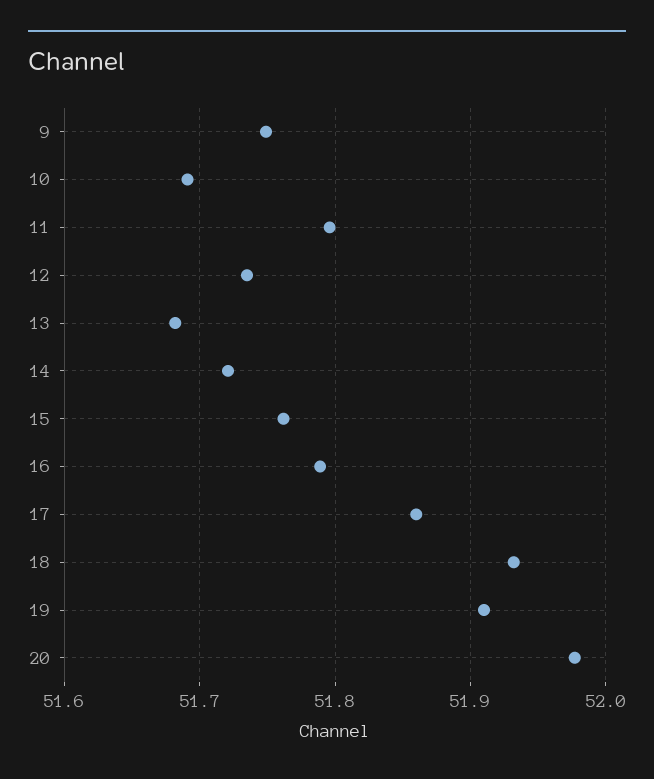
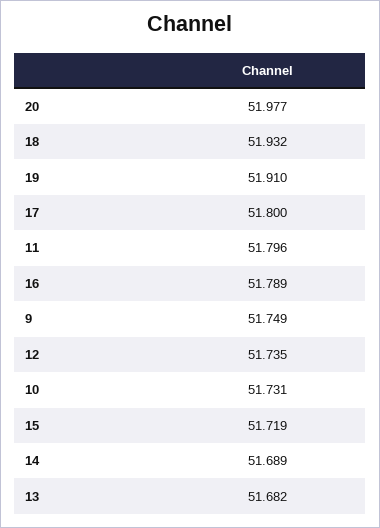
  {
    "9": 51.749,
-   "10": 51.69,
+   "10": 51.731,
    "11": 51.796,
    "12": 51.735,
    "13": 51.682,
-   "14": 51.72,
+   "14": 51.689,
-   "15": 51.76,
+   "15": 51.719,
    "16": 51.789,
-   "17": 51.86,
+   "17": 51.8,
    "18": 51.932,
    "19": 51.91,
    "20": 51.977
  }

